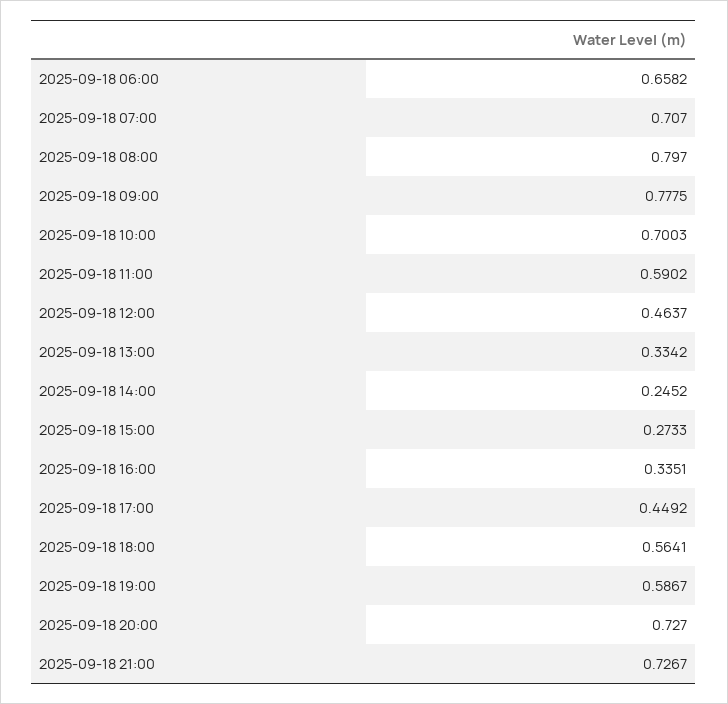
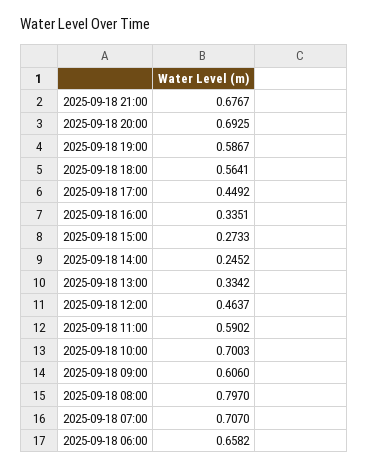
  {
    "2025-09-18 06:00": 0.6582,
    "2025-09-18 07:00": 0.707,
    "2025-09-18 08:00": 0.797,
-   "2025-09-18 09:00": 0.7775,
+   "2025-09-18 09:00": 0.606,
    "2025-09-18 10:00": 0.7003,
    "2025-09-18 11:00": 0.5902,
    "2025-09-18 12:00": 0.4637,
    "2025-09-18 13:00": 0.3342,
    "2025-09-18 14:00": 0.2452,
    "2025-09-18 15:00": 0.2733,
    "2025-09-18 16:00": 0.3351,
    "2025-09-18 17:00": 0.4492,
    "2025-09-18 18:00": 0.5641,
    "2025-09-18 19:00": 0.5867,
-   "2025-09-18 20:00": 0.727,
+   "2025-09-18 20:00": 0.6925,
-   "2025-09-18 21:00": 0.7267
+   "2025-09-18 21:00": 0.6767
  }

